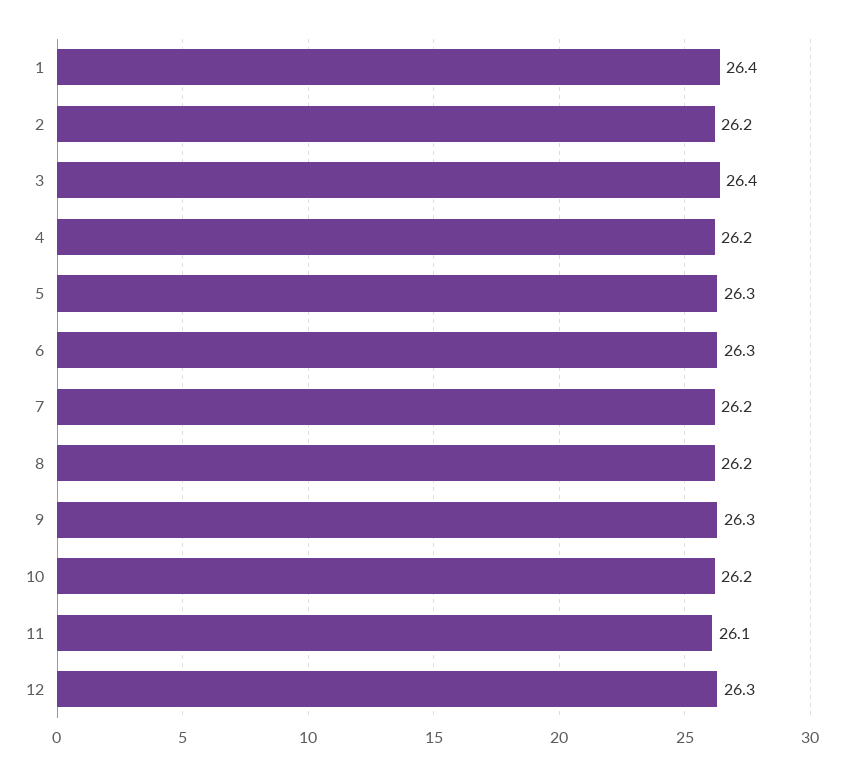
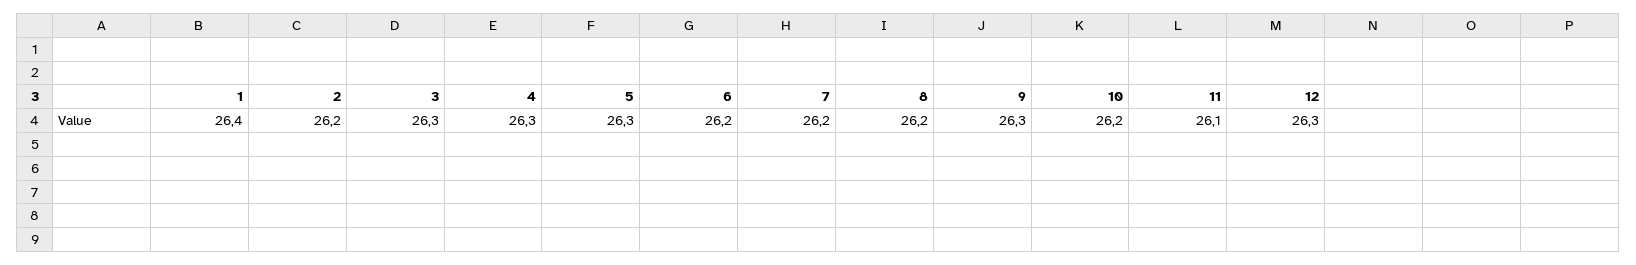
  {
    "1": 26.4,
    "2": 26.2,
-   "3": 26.4,
+   "3": 26.3,
-   "4": 26.2,
+   "4": 26.3,
    "5": 26.3,
-   "6": 26.3,
+   "6": 26.2,
    "7": 26.2,
    "8": 26.2,
    "9": 26.3,
    "10": 26.2,
    "11": 26.1,
    "12": 26.3
  }

